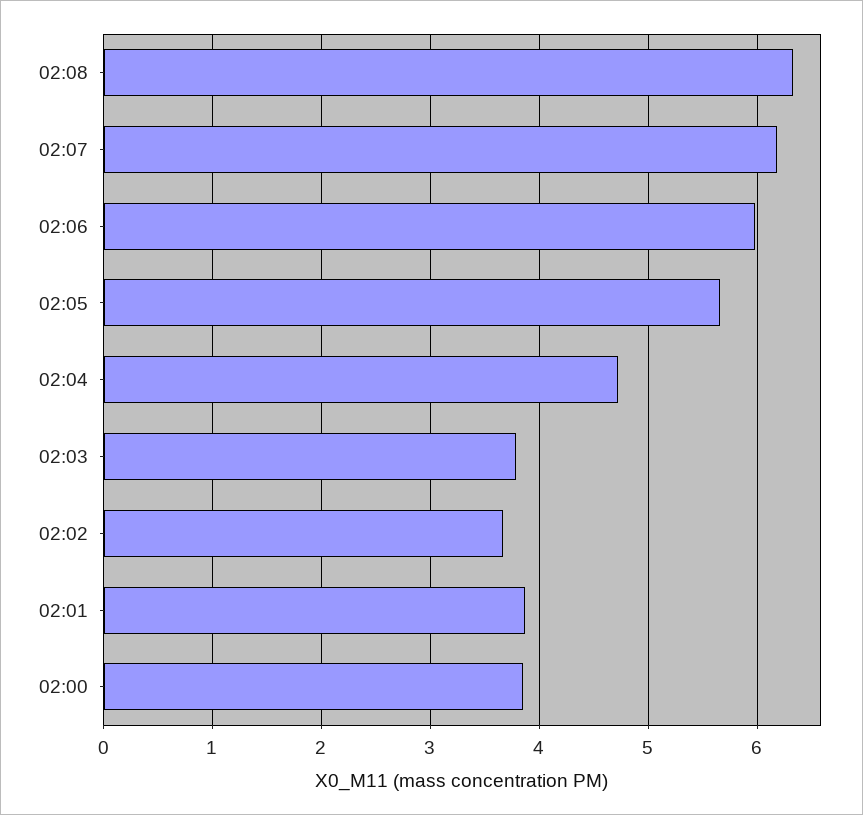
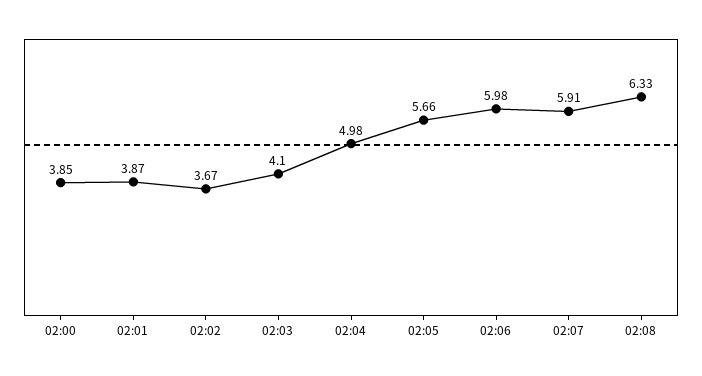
  {
    "02:08": 6.33,
-   "02:07": 6.2,
+   "02:07": 5.91,
    "02:06": 5.98,
    "02:05": 5.66,
-   "02:04": 4.7,
+   "02:04": 4.98,
-   "02:03": 3.8,
+   "02:03": 4.1,
    "02:02": 3.67,
    "02:01": 3.87,
    "02:00": 3.85
  }

